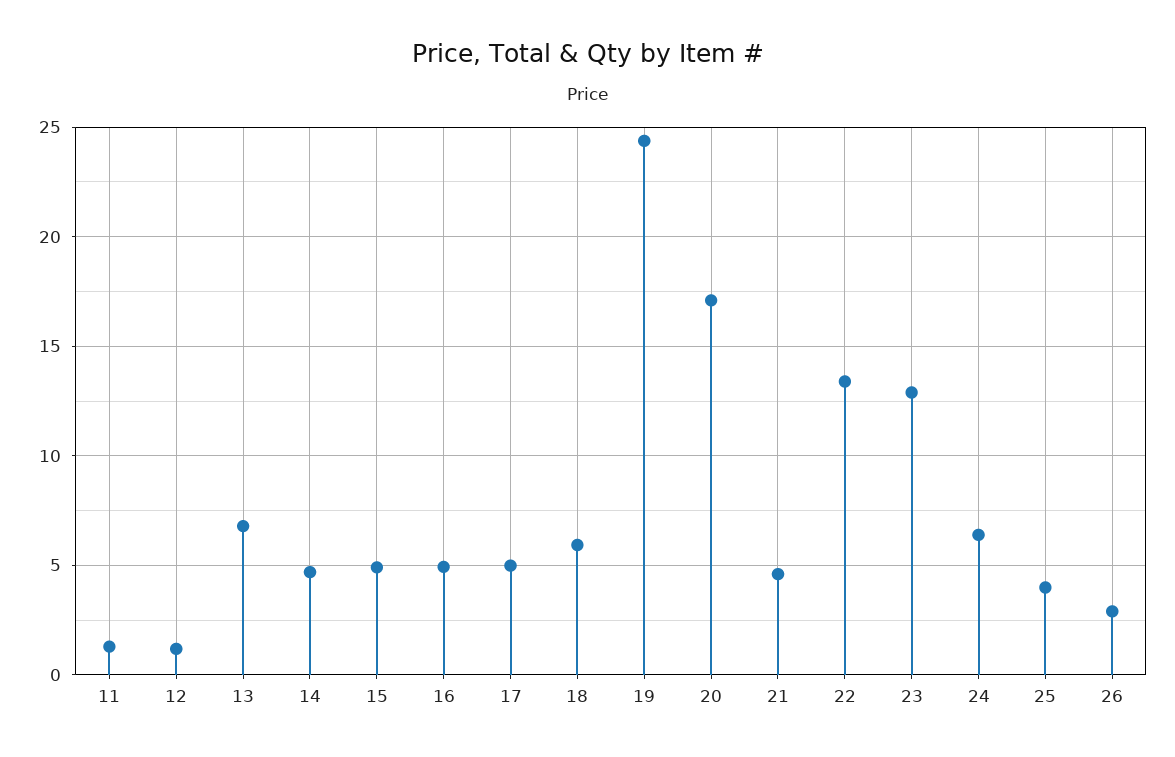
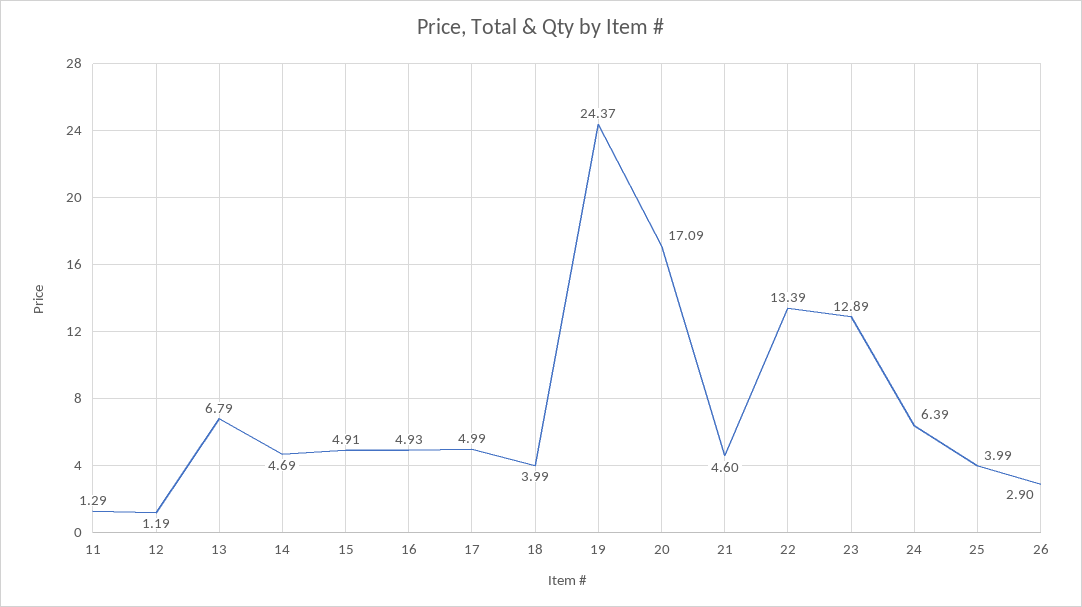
  {
    "11": 1.29,
    "12": 1.19,
    "13": 6.79,
    "14": 4.69,
    "15": 4.91,
    "16": 4.93,
    "17": 4.99,
-   "18": 6,
+   "18": 3.99,
    "19": 24.37,
    "20": 17.09,
    "21": 4.6,
    "22": 13.39,
    "23": 12.89,
    "24": 6.39,
    "25": 3.99,
    "26": 2.9
  }

